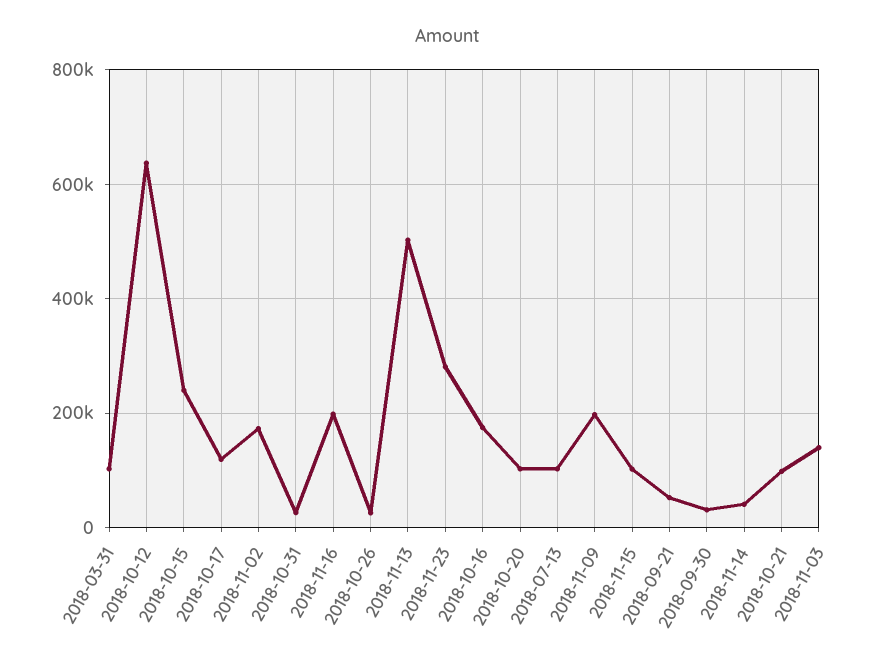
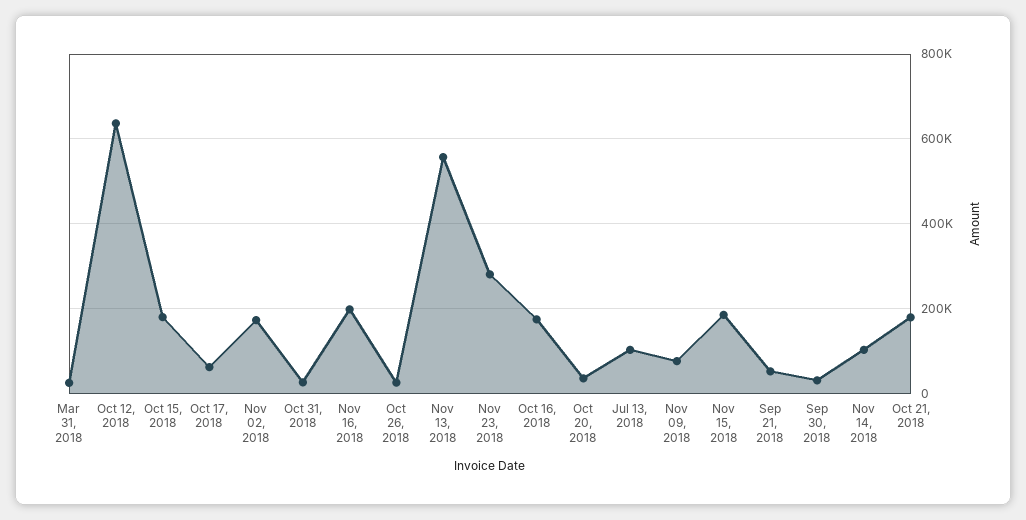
  {
-   "2018-03-31": 100000,
+   "2018-03-31": 20000,
    "2018-10-12": 640000,
-   "2018-10-15": 240000,
+   "2018-10-15": 180000,
-   "2018-10-17": 120000,
+   "2018-10-17": 60000,
    "2018-11-02": 180000,
    "2018-10-31": 20000,
    "2018-11-16": 200000,
    "2018-10-26": 20000,
-   "2018-11-13": 500000,
+   "2018-11-13": 560000,
    "2018-11-23": 280000,
    "2018-10-16": 180000,
-   "2018-10-20": 100000,
+   "2018-10-20": 40000,
    "2018-07-13": 100000,
-   "2018-11-09": 200000,
+   "2018-11-09": 80000,
-   "2018-11-15": 100000,
+   "2018-11-15": 180000,
    "2018-09-21": 60000,
    "2018-09-30": 40000,
-   "2018-11-14": 40000,
+   "2018-11-14": 100000,
-   "2018-10-21": 100000,
+   "2018-10-21": 180000
-   "2018-11-03": 140000
  }

